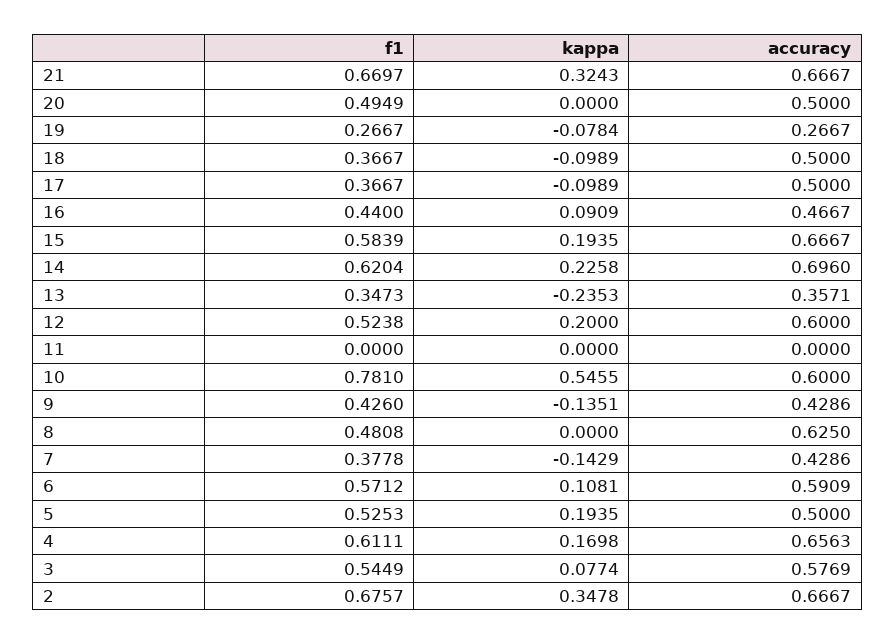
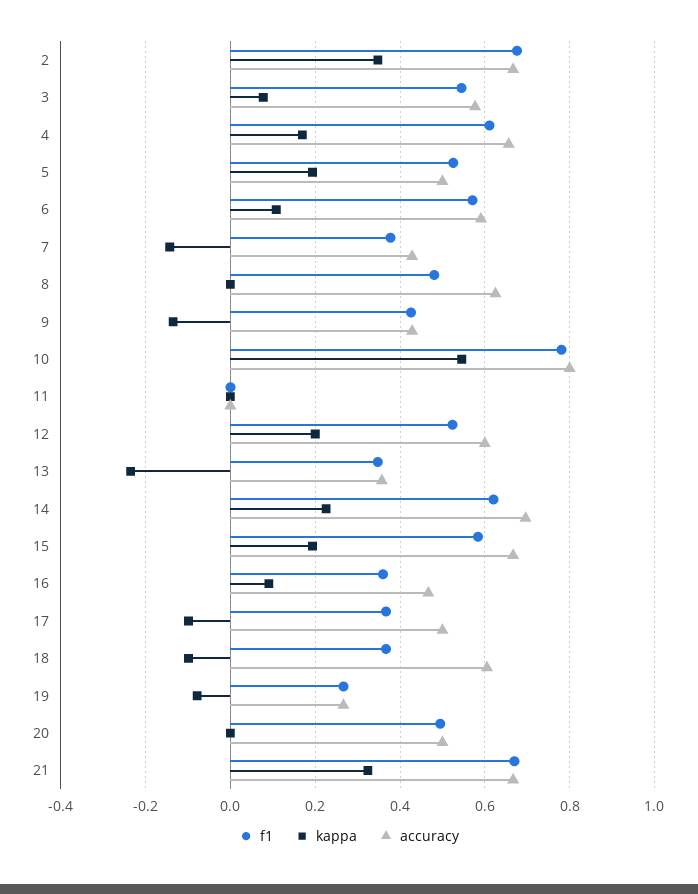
  {
    "f1": {
      "21": 0.6697,
      "20": 0.4949,
      "19": 0.2667,
      "18": 0.3667,
      "17": 0.3667,
-     "16": 0.44,
+     "16": 0.36,
      "15": 0.5839,
      "14": 0.6204,
      "13": 0.3473,
      "12": 0.5238,
      "11": 0,
      "10": 0.781,
      "9": 0.426,
      "8": 0.4808,
      "7": 0.3778,
      "6": 0.5712,
      "5": 0.5253,
      "4": 0.6111,
      "3": 0.5449,
      "2": 0.6757
    },
    "kappa": {
      "21": 0.3243,
      "20": 0,
      "19": -0.0784,
      "18": -0.0989,
      "17": -0.0989,
      "16": 0.0909,
      "15": 0.1935,
      "14": 0.2258,
      "13": -0.2353,
      "12": 0.2,
      "11": 0,
      "10": 0.5455,
      "9": -0.1351,
      "8": 0,
      "7": -0.1429,
      "6": 0.1081,
      "5": 0.1935,
      "4": 0.1698,
      "3": 0.0774,
      "2": 0.3478
    },
    "accuracy": {
      "21": 0.6667,
      "20": 0.5,
      "19": 0.2667,
-     "18": 0.5,
+     "18": 0.6,
      "17": 0.5,
      "16": 0.4667,
      "15": 0.6667,
      "14": 0.696,
      "13": 0.3571,
      "12": 0.6,
      "11": 0,
-     "10": 0.6,
+     "10": 0.8,
      "9": 0.4286,
      "8": 0.625,
      "7": 0.4286,
      "6": 0.5909,
      "5": 0.5,
      "4": 0.6563,
      "3": 0.5769,
      "2": 0.6667
    }
  }

